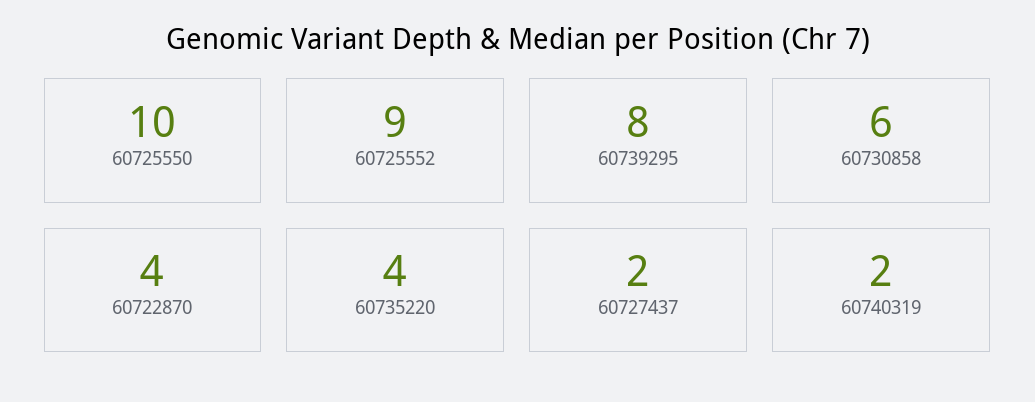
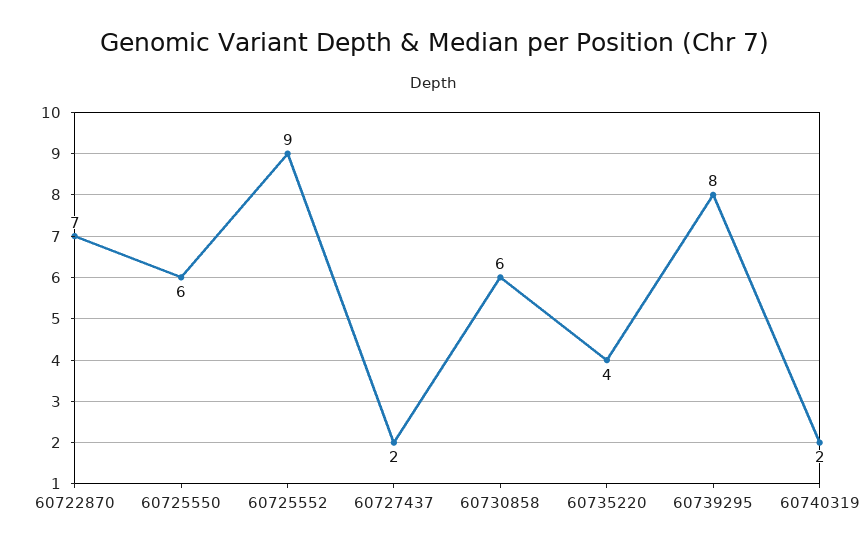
  {
-   "60725550": 10,
+   "60725550": 6,
    "60725552": 9,
    "60739295": 8,
    "60730858": 6,
-   "60722870": 4,
+   "60722870": 7,
    "60735220": 4,
    "60727437": 2,
    "60740319": 2
  }

